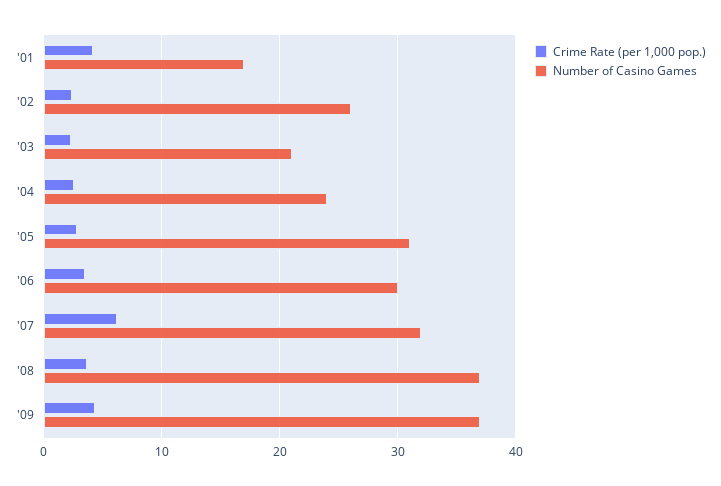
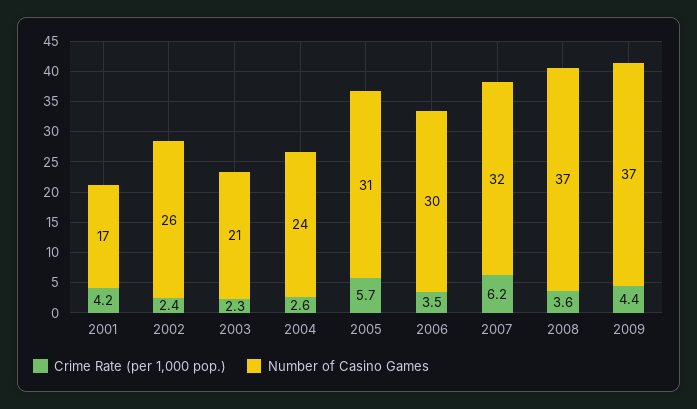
  {
    "Crime Rate (per 1,000 pop.)": {
      "'01": 4.2,
      "'02": 2.4,
      "'03": 2.3,
      "'04": 2.6,
-     "'05": 3,
+     "'05": 5.7,
      "'06": 3.5,
      "'07": 6.2,
      "'08": 3.6,
      "'09": 4.4
    },
    "Number of Casino Games": {
      "'01": 17,
      "'02": 26,
      "'03": 21,
      "'04": 24,
      "'05": 31,
      "'06": 30,
      "'07": 32,
      "'08": 37,
      "'09": 37
    }
  }

